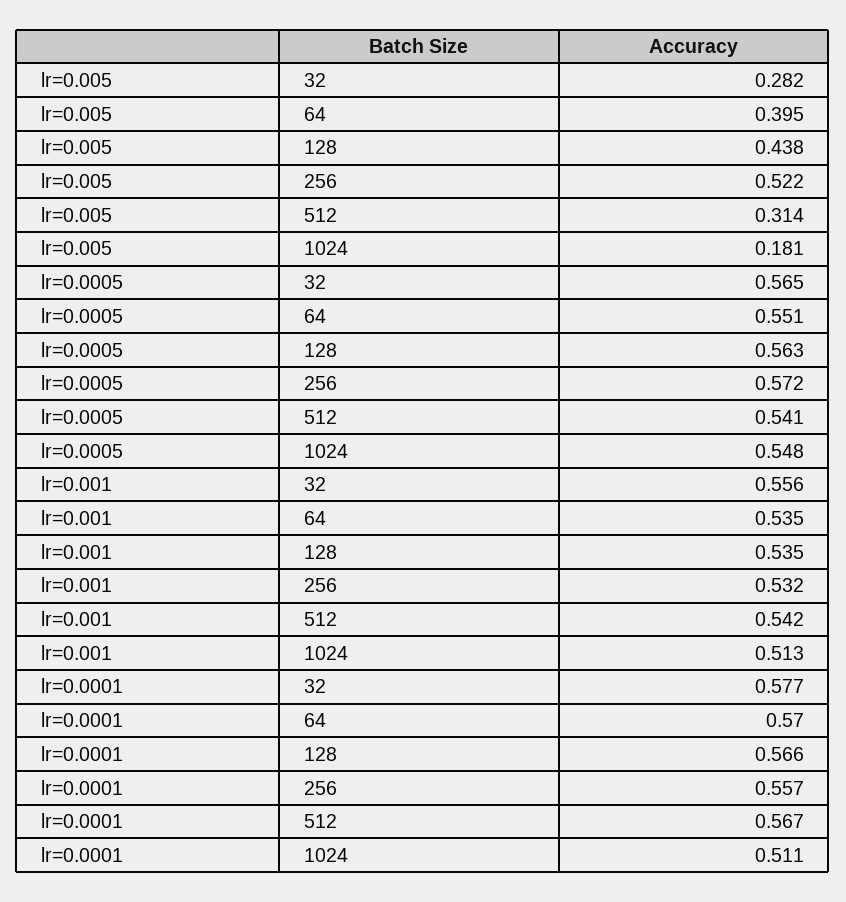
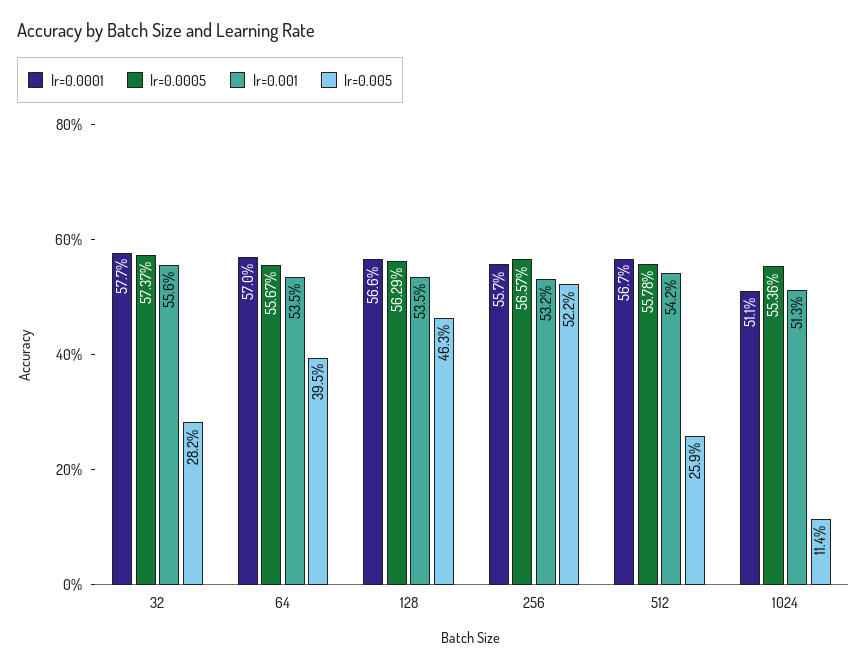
  {
    "lr=0.005": {
      "32": 0.282,
      "64": 0.395,
-     "128": 0.438,
+     "128": 0.463,
      "256": 0.522,
-     "512": 0.314,
+     "512": 0.259,
-     "1024": 0.181
+     "1024": 0.114
    },
    "lr=0.0005": {
-     "32": 0.565,
+     "32": 0.5737,
-     "64": 0.551,
+     "64": 0.5567,
      "128": 0.5629,
-     "256": 0.572,
+     "256": 0.5657,
-     "512": 0.541,
+     "512": 0.5578,
-     "1024": 0.548
+     "1024": 0.5536
    },
    "lr=0.001": {
      "32": 0.556,
      "64": 0.535,
      "128": 0.535,
      "256": 0.532,
      "512": 0.542,
      "1024": 0.513
    },
    "lr=0.0001": {
      "32": 0.577,
      "64": 0.57,
      "128": 0.566,
      "256": 0.557,
      "512": 0.567,
      "1024": 0.511
    }
  }

